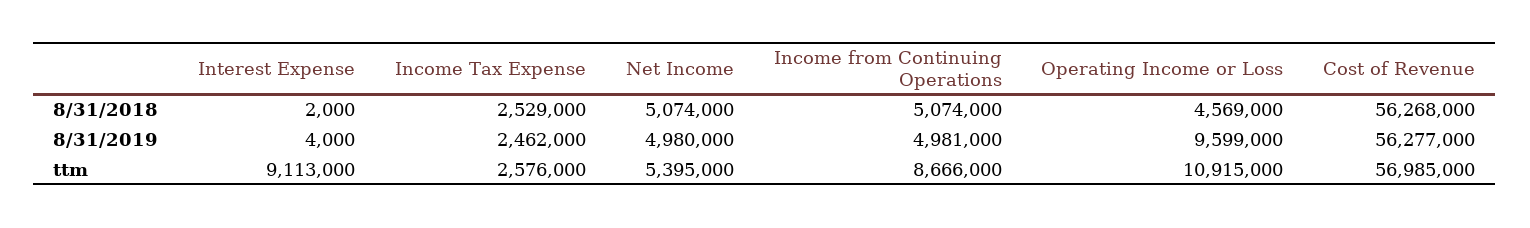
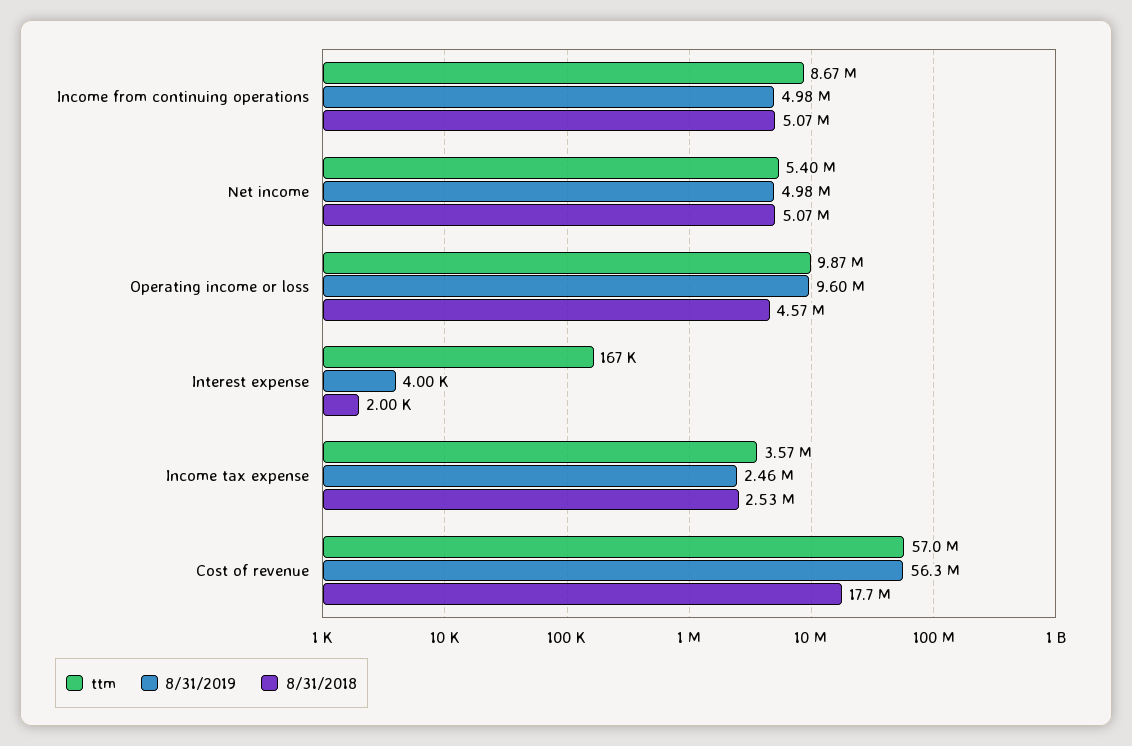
  {
    "8/31/2018": {
      "Interest Expense": 2000,
      "Income Tax Expense": 2529000,
      "Net Income": 5074000,
      "Income from Continuing Operations": 5074000,
      "Operating Income or Loss": 4569000,
-     "Cost of Revenue": 56268000
+     "Cost of Revenue": 17700000
    },
    "8/31/2019": {
      "Interest Expense": 4000,
      "Income Tax Expense": 2462000,
      "Net Income": 4980000,
      "Income from Continuing Operations": 4981000,
      "Operating Income or Loss": 9599000,
      "Cost of Revenue": 56277000
    },
    "ttm": {
-     "Interest Expense": 9113000,
+     "Interest Expense": 167000,
-     "Income Tax Expense": 2576000,
+     "Income Tax Expense": 3570000,
      "Net Income": 5395000,
      "Income from Continuing Operations": 8666000,
-     "Operating Income or Loss": 10915000,
+     "Operating Income or Loss": 9870000,
      "Cost of Revenue": 56985000
    }
  }

